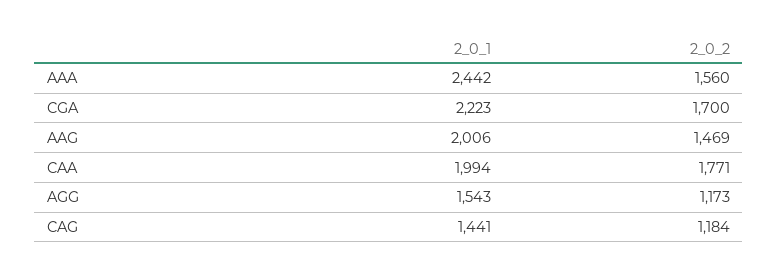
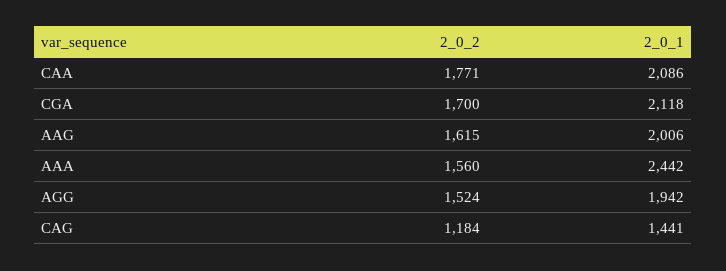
  {
    "2_0_1": {
      "AAA": 2442,
-     "CGA": 2223,
+     "CGA": 2118,
      "AAG": 2006,
-     "CAA": 1994,
+     "CAA": 2086,
-     "AGG": 1543,
+     "AGG": 1942,
      "CAG": 1441
    },
    "2_0_2": {
      "AAA": 1560,
      "CGA": 1700,
-     "AAG": 1469,
+     "AAG": 1615,
      "CAA": 1771,
-     "AGG": 1173,
+     "AGG": 1524,
      "CAG": 1184
    }
  }

